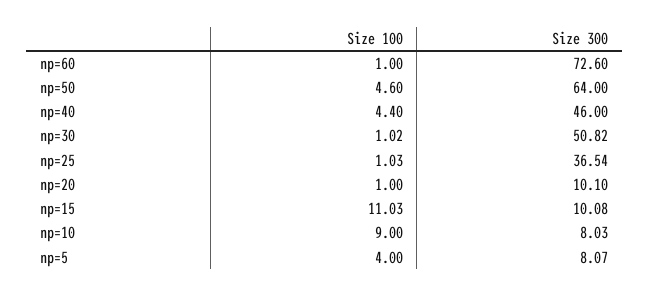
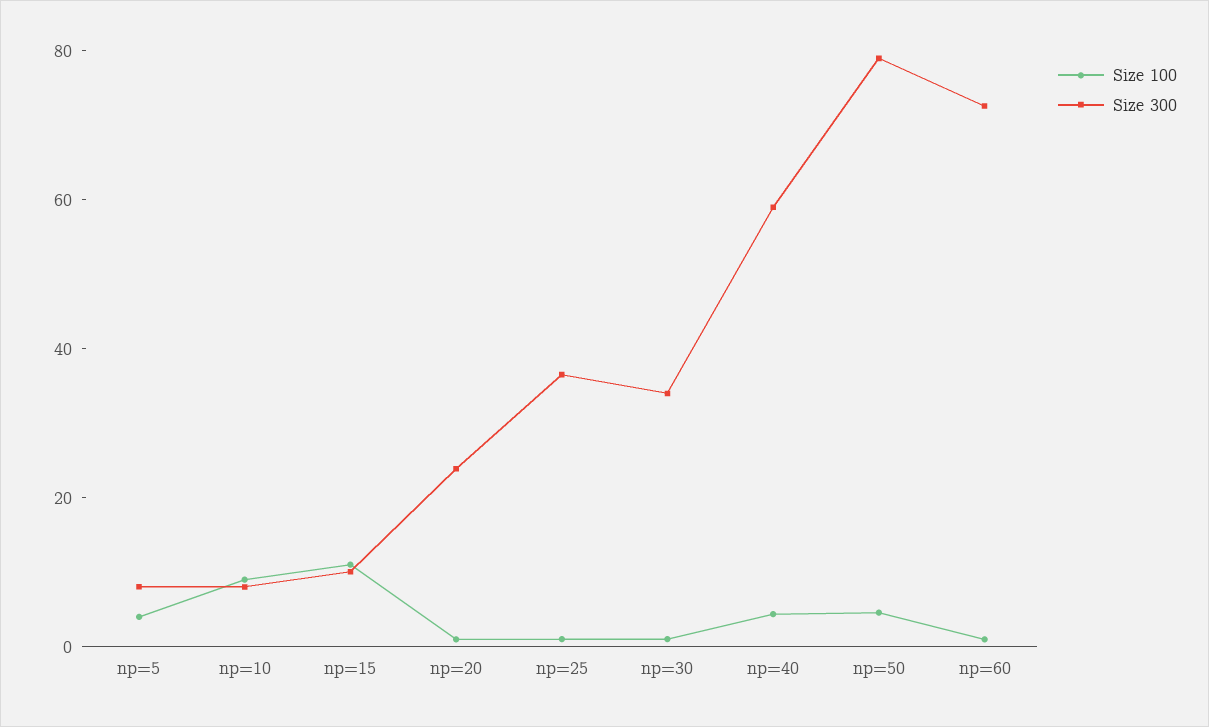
  {
    "Size 100": {
      "np=60": 1,
      "np=50": 4.6,
      "np=40": 4.4,
      "np=30": 1.02,
      "np=25": 1.03,
      "np=20": 1,
      "np=15": 11.03,
      "np=10": 9,
      "np=5": 4
    },
    "Size 300": {
      "np=60": 72.6,
-     "np=50": 64,
+     "np=50": 80,
-     "np=40": 46,
+     "np=40": 60,
-     "np=30": 50.82,
+     "np=30": 35,
      "np=25": 36.54,
-     "np=20": 10.1,
+     "np=20": 25,
      "np=15": 10.08,
      "np=10": 8.03,
      "np=5": 8.07
    }
  }

